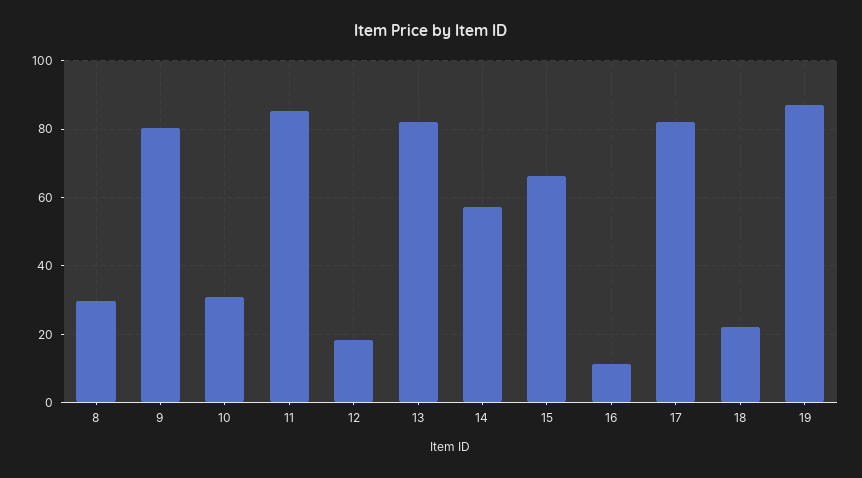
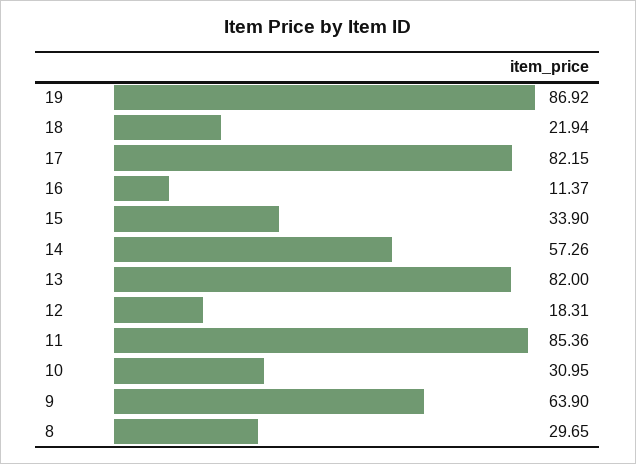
  {
    "8": 29.65,
-   "9": 80,
+   "9": 63.9,
    "10": 30.95,
    "11": 85.36,
    "12": 18.31,
    "13": 82,
    "14": 57.26,
-   "15": 66,
+   "15": 33.9,
    "16": 11.37,
    "17": 82.15,
    "18": 21.94,
    "19": 86.92
  }

